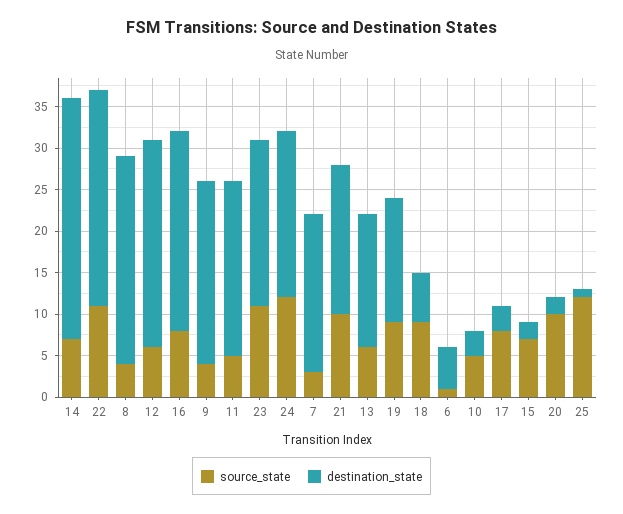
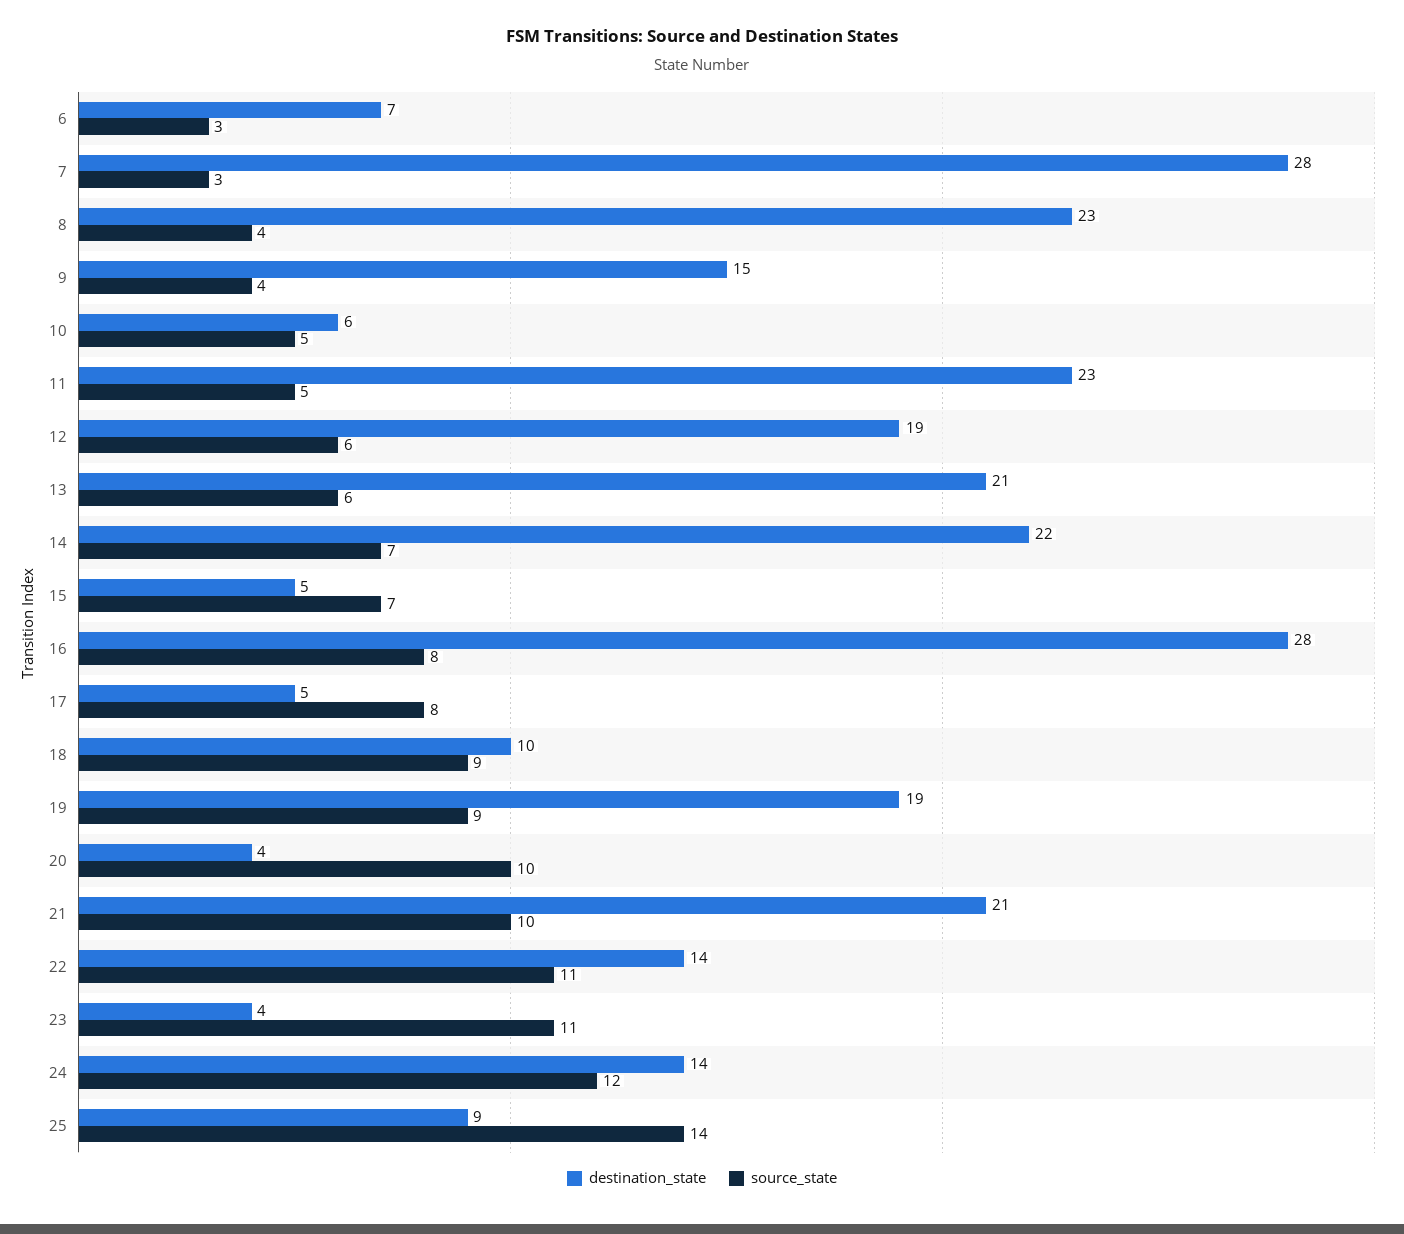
  {
    "source_state": {
      "14": 7,
      "22": 11,
      "8": 4,
      "12": 6,
      "16": 8,
      "9": 4,
      "11": 5,
      "23": 11,
      "24": 12,
      "7": 3,
      "21": 10,
      "13": 6,
      "19": 9,
      "18": 9,
-     "6": 1,
+     "6": 3,
      "10": 5,
      "17": 8,
      "15": 7,
      "20": 10,
-     "25": 12
+     "25": 14
    },
    "destination_state": {
-     "14": 29,
+     "14": 22,
-     "22": 26,
+     "22": 14,
-     "8": 25,
+     "8": 23,
-     "12": 25,
+     "12": 19,
-     "16": 24,
+     "16": 28,
-     "9": 22,
+     "9": 15,
-     "11": 21,
+     "11": 23,
-     "23": 20,
+     "23": 4,
-     "24": 20,
+     "24": 14,
-     "7": 19,
+     "7": 28,
-     "21": 18,
+     "21": 21,
-     "13": 16,
+     "13": 21,
-     "19": 15,
+     "19": 19,
-     "18": 6,
+     "18": 10,
-     "6": 5,
+     "6": 7,
-     "10": 3,
+     "10": 6,
-     "17": 3,
+     "17": 5,
-     "15": 2,
+     "15": 5,
-     "20": 2,
+     "20": 4,
-     "25": 1
+     "25": 9
    }
  }

